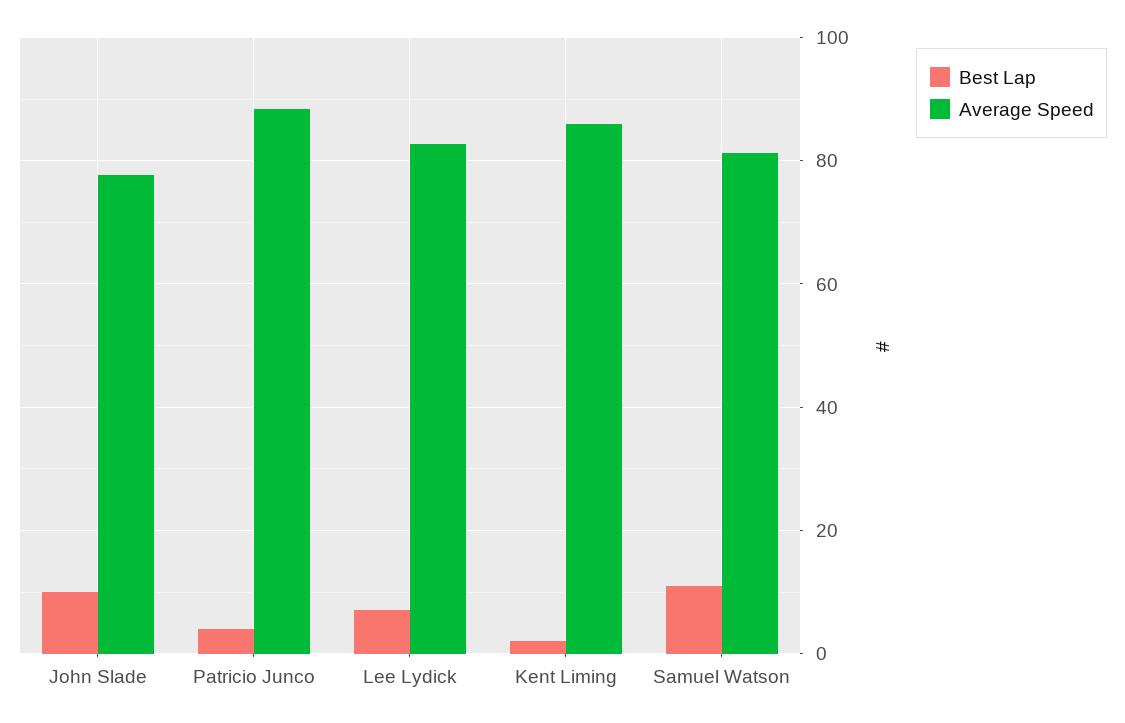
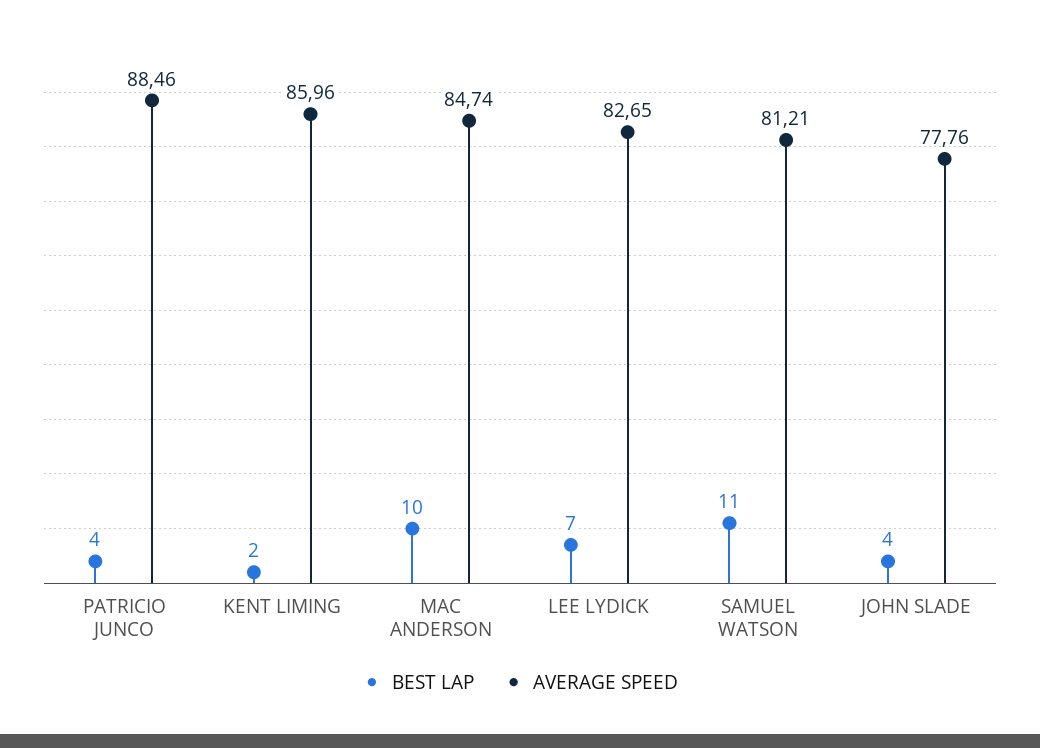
  {
    "Best Lap": {
-     "John Slade": 10,
+     "John Slade": 4,
      "Patricio Junco": 4,
      "Lee Lydick": 7,
      "Kent Liming": 2,
-     "Samuel Watson": 11
+     "Samuel Watson": 11,
+     "MAC ANDERSON": 10
    },
    "Average Speed": {
      "John Slade": 77.76,
      "Patricio Junco": 88.46,
      "Lee Lydick": 82.65,
      "Kent Liming": 85.96,
-     "Samuel Watson": 81.21
+     "Samuel Watson": 81.21,
+     "MAC ANDERSON": 84.74
    }
  }

